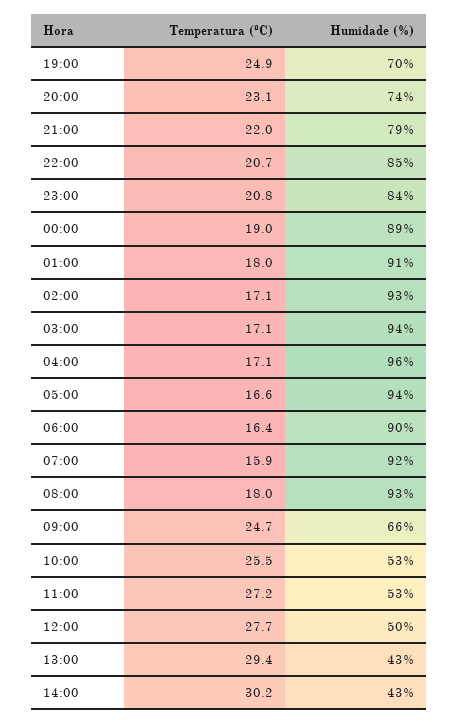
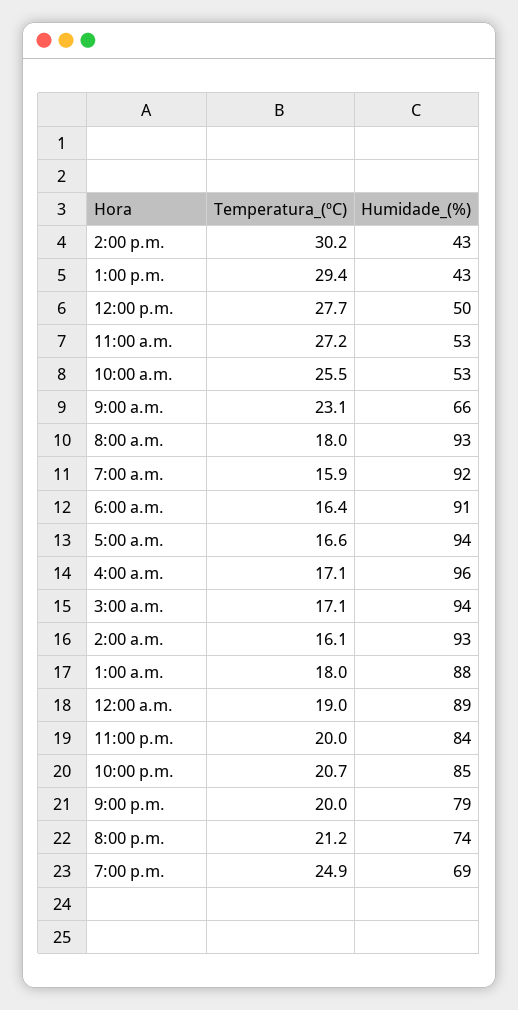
  {
    "Temperatura (ºC)": {
      "19:00": 24.9,
-     "20:00": 23.1,
+     "20:00": 21.2,
-     "21:00": 22,
+     "21:00": 20,
      "22:00": 20.7,
-     "23:00": 20.8,
+     "23:00": 20,
      "00:00": 19,
      "01:00": 18,
-     "02:00": 17.1,
+     "02:00": 16.1,
      "03:00": 17.1,
      "04:00": 17.1,
      "05:00": 16.6,
      "06:00": 16.4,
      "07:00": 15.9,
      "08:00": 18,
-     "09:00": 24.7,
+     "09:00": 23.1,
      "10:00": 25.5,
      "11:00": 27.2,
      "12:00": 27.7,
      "13:00": 29.4,
      "14:00": 30.2
    },
    "Humidade (%)": {
-     "19:00": 70,
+     "19:00": 69,
      "20:00": 74,
      "21:00": 79,
      "22:00": 85,
      "23:00": 84,
      "00:00": 89,
-     "01:00": 91,
+     "01:00": 88,
      "02:00": 93,
      "03:00": 94,
      "04:00": 96,
      "05:00": 94,
-     "06:00": 90,
+     "06:00": 91,
      "07:00": 92,
      "08:00": 93,
      "09:00": 66,
      "10:00": 53,
      "11:00": 53,
      "12:00": 50,
      "13:00": 43,
      "14:00": 43
    }
  }

